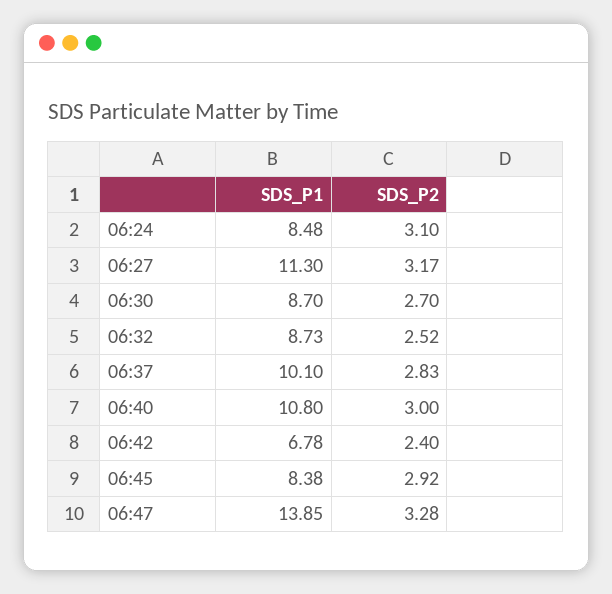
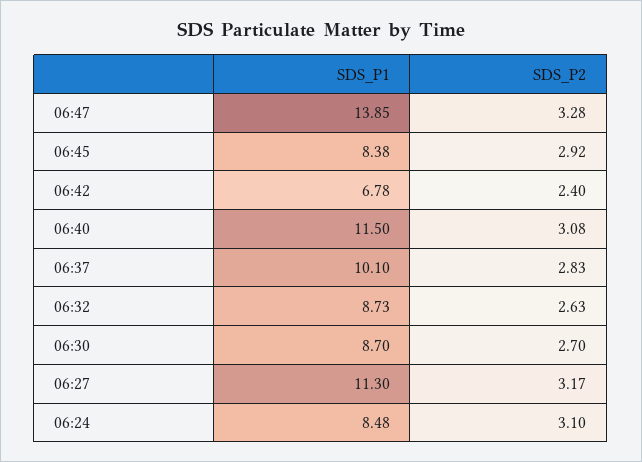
  {
    "SDS_P1": {
      "06:24": 8.48,
      "06:27": 11.3,
      "06:30": 8.7,
      "06:32": 8.73,
      "06:37": 10.1,
-     "06:40": 10.8,
+     "06:40": 11.5,
      "06:42": 6.78,
      "06:45": 8.38,
      "06:47": 13.85
    },
    "SDS_P2": {
      "06:24": 3.1,
      "06:27": 3.17,
      "06:30": 2.7,
-     "06:32": 2.52,
+     "06:32": 2.63,
      "06:37": 2.83,
-     "06:40": 3,
+     "06:40": 3.08,
      "06:42": 2.4,
      "06:45": 2.92,
      "06:47": 3.28
    }
  }

